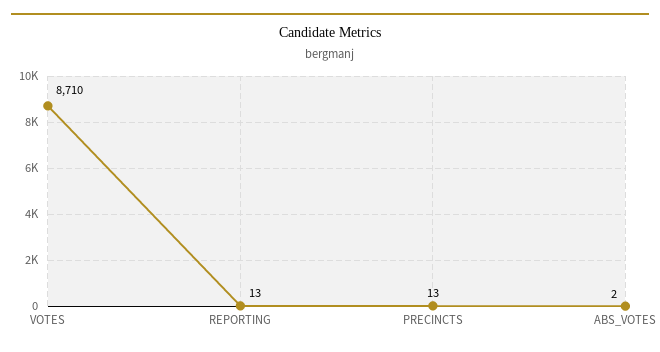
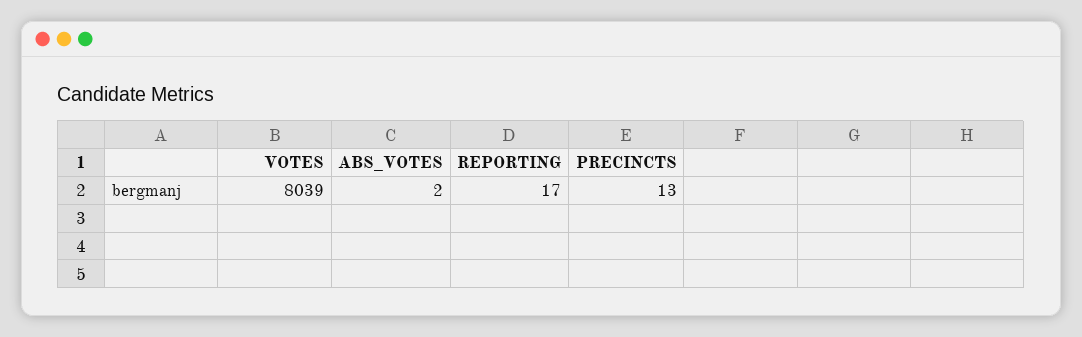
  {
-   "VOTES": 8710,
+   "VOTES": 8039,
-   "REPORTING": 13,
+   "REPORTING": 17,
    "PRECINCTS": 13,
    "ABS_VOTES": 2
  }

